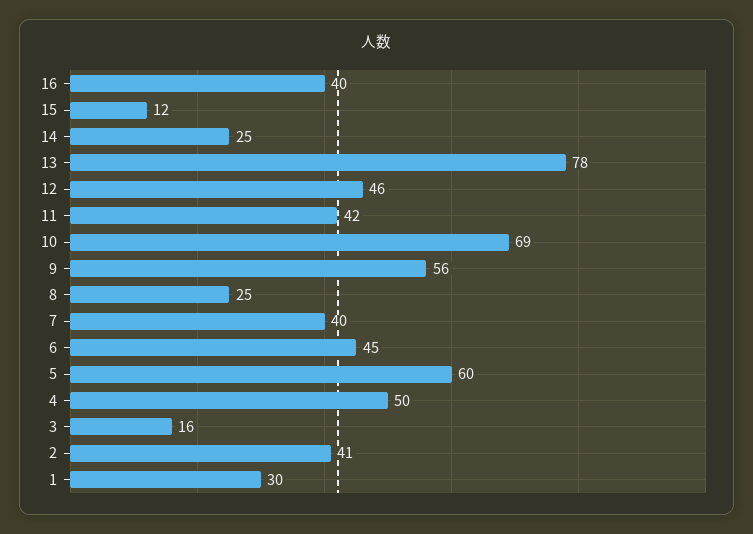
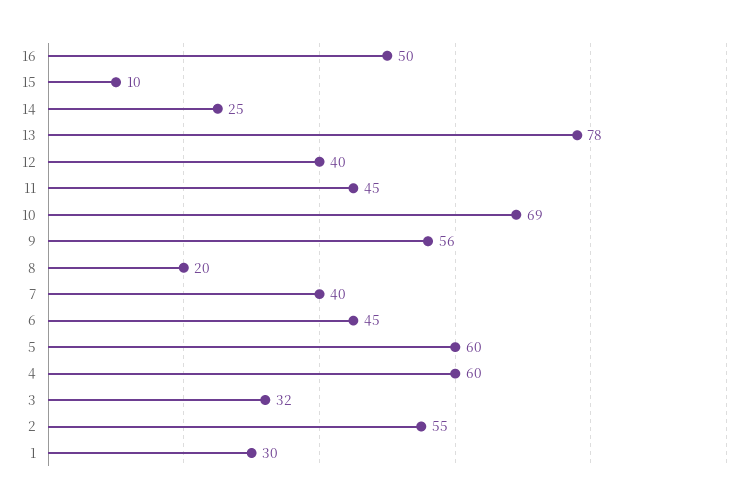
  {
-   "16": 40,
+   "16": 50,
-   "15": 12,
+   "15": 10,
    "14": 25,
    "13": 78,
-   "12": 46,
+   "12": 40,
-   "11": 42,
+   "11": 45,
    "10": 69,
    "9": 56,
-   "8": 25,
+   "8": 20,
    "7": 40,
    "6": 45,
    "5": 60,
-   "4": 50,
+   "4": 60,
-   "3": 16,
+   "3": 32,
-   "2": 41,
+   "2": 55,
    "1": 30
  }

